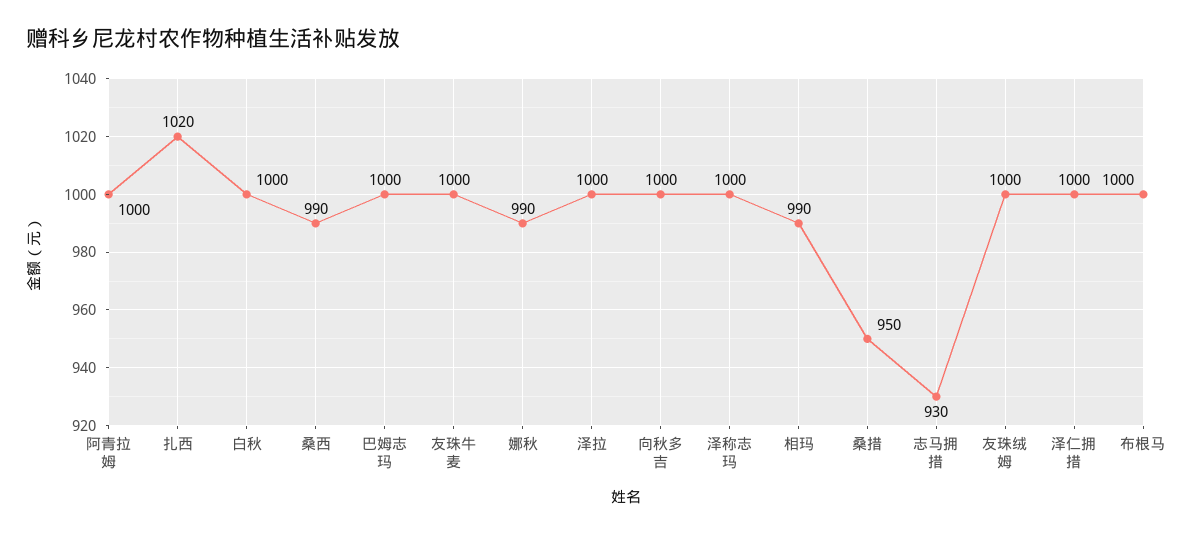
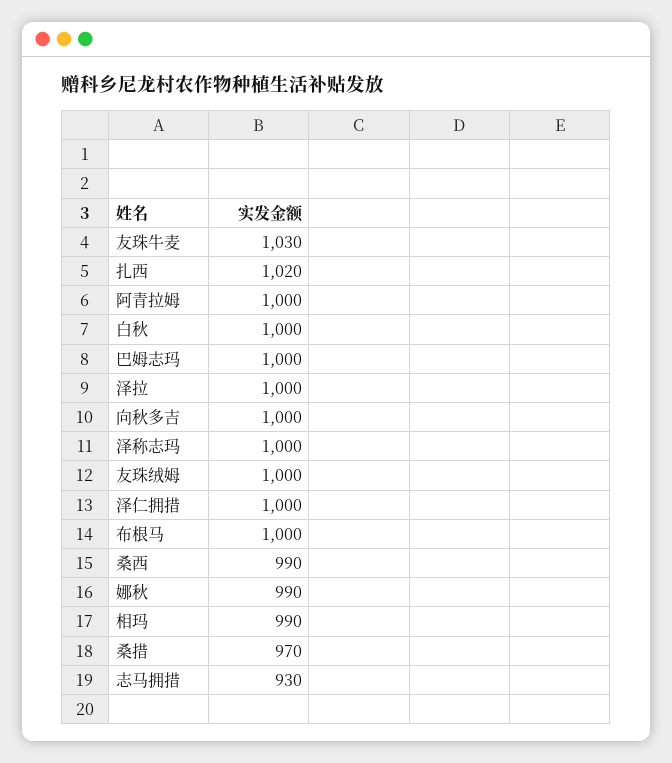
  {
    "阿青拉姆": 1000,
    "扎西": 1020,
    "白秋": 1000,
    "桑西": 990,
    "巴姆志玛": 1000,
-   "友珠牛麦": 1000,
+   "友珠牛麦": 1030,
    "娜秋": 990,
    "泽拉": 1000,
    "向秋多吉": 1000,
    "泽称志玛": 1000,
    "相玛": 990,
-   "桑措": 950,
+   "桑措": 970,
    "志马拥措": 930,
    "友珠绒姆": 1000,
    "泽仁拥措": 1000,
    "布根马": 1000
  }

